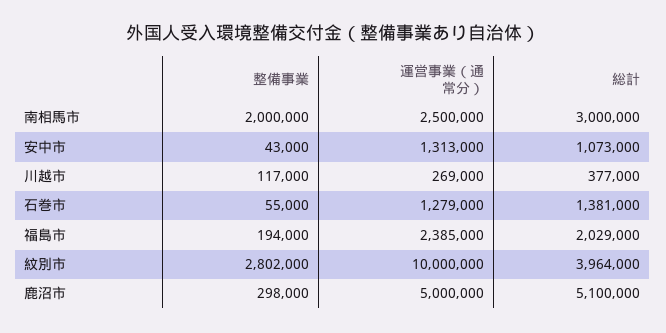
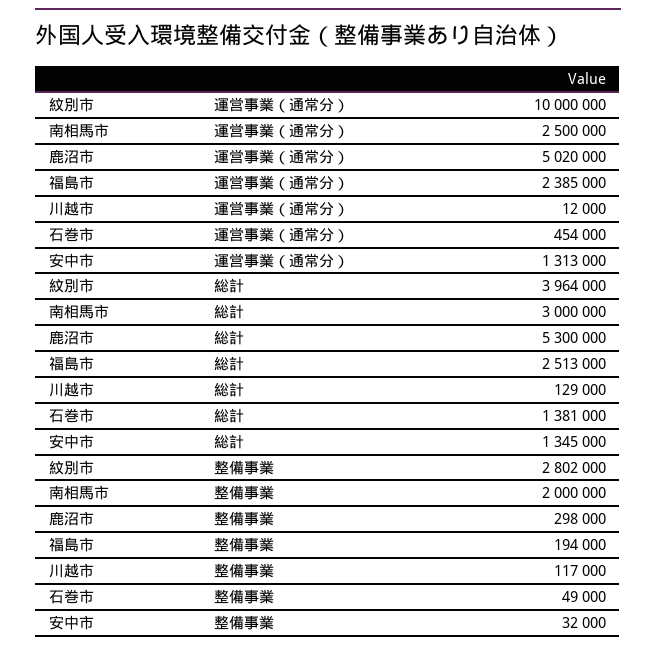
  {
    "整備事業": {
      "南相馬市": 2000000,
-     "安中市": 43000,
+     "安中市": 32000,
      "川越市": 117000,
-     "石巻市": 55000,
+     "石巻市": 49000,
      "福島市": 194000,
      "紋別市": 2802000,
      "鹿沼市": 298000
    },
    "運営事業（通常分）": {
      "南相馬市": 2500000,
      "安中市": 1313000,
-     "川越市": 269000,
+     "川越市": 12000,
-     "石巻市": 1279000,
+     "石巻市": 454000,
      "福島市": 2385000,
      "紋別市": 10000000,
-     "鹿沼市": 5000000
+     "鹿沼市": 5020000
    },
    "総計": {
      "南相馬市": 3000000,
-     "安中市": 1073000,
+     "安中市": 1345000,
-     "川越市": 377000,
+     "川越市": 129000,
      "石巻市": 1381000,
-     "福島市": 2029000,
+     "福島市": 2513000,
      "紋別市": 3964000,
-     "鹿沼市": 5100000
+     "鹿沼市": 5300000
    }
  }

